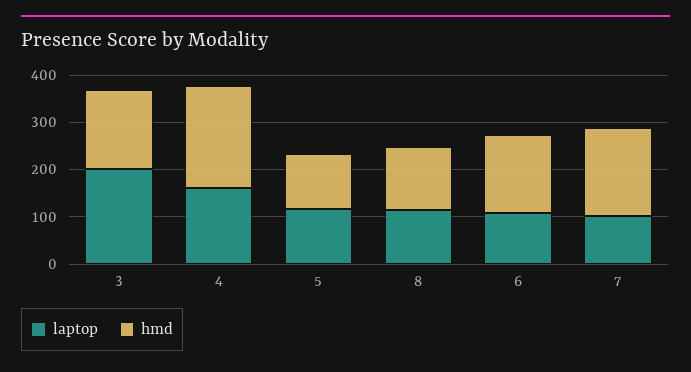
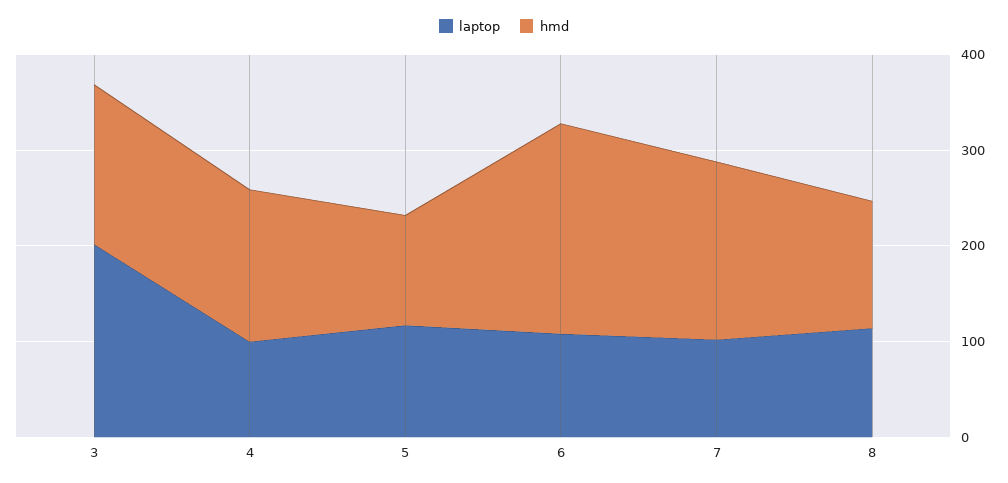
  {
    "laptop": {
      "3": 200,
-     "4": 160,
+     "4": 100,
      "5": 120,
      "8": 120,
      "6": 100,
      "7": 100
    },
    "hmd": {
      "3": 160,
-     "4": 220,
+     "4": 160,
      "5": 120,
      "8": 140,
-     "6": 160,
+     "6": 220,
      "7": 180
    }
  }

